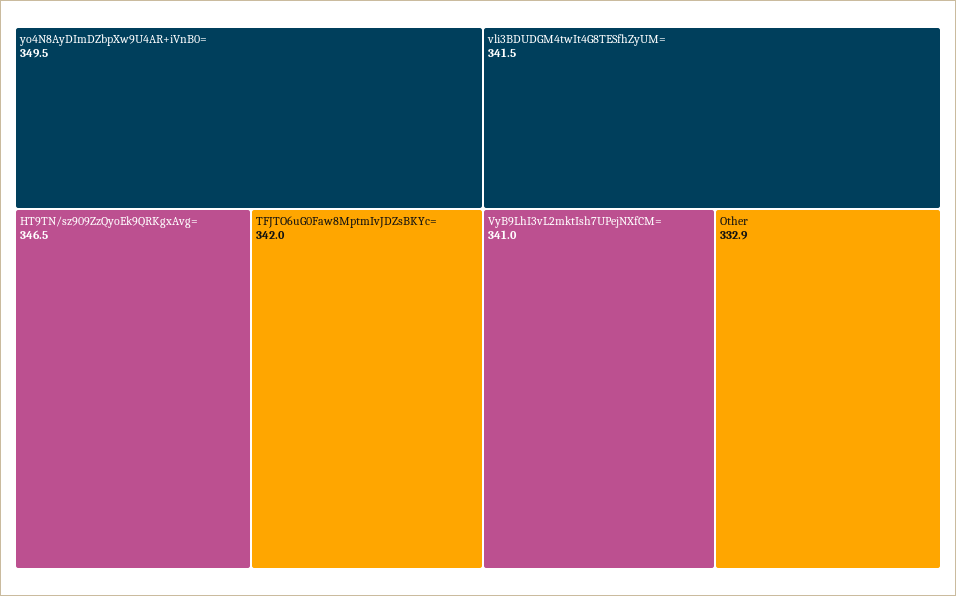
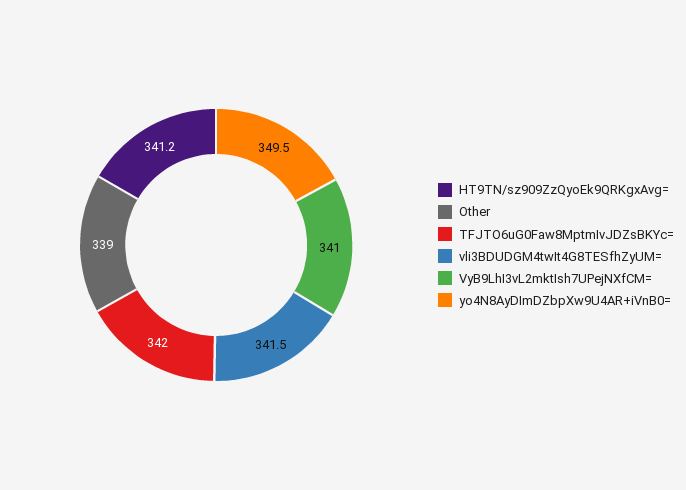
  {
    "yo4N8AyDImDZbpXw9U4AR+iVnB0=": 349.5,
-   "HT9TN/sz909ZzQyoEk9QRKgxAvg=": 346.5,
+   "HT9TN/sz909ZzQyoEk9QRKgxAvg=": 341.2,
    "TFJTO6uG0Faw8MptmIvJDZsBKYc=": 342,
    "vli3BDUDGM4twIt4G8TESfhZyUM=": 341.5,
    "VyB9LhI3vL2mktIsh7UPejNXfCM=": 341,
-   "Other": 332.9
+   "Other": 339
  }

